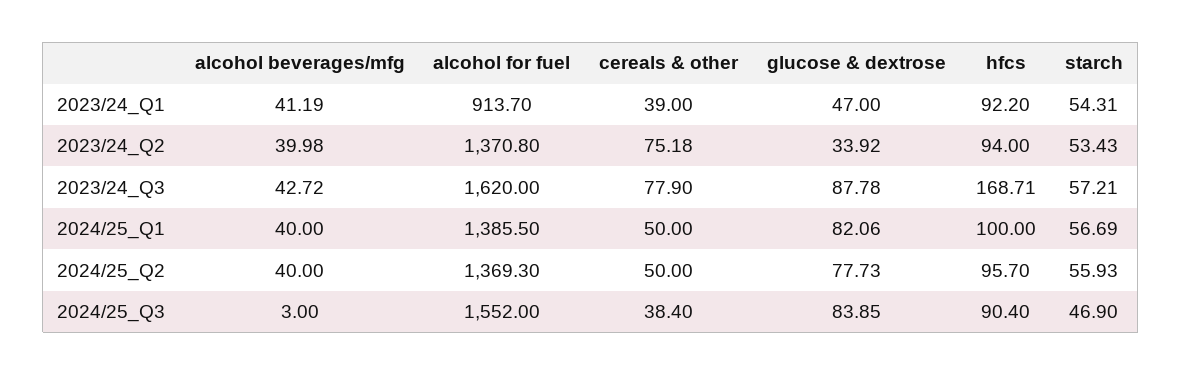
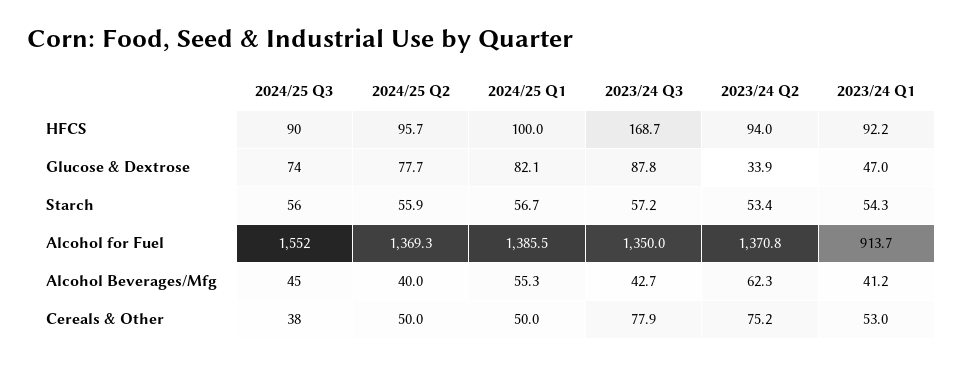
  {
    "alcohol beverages/mfg": {
      "2023/24_Q1": 41.19,
-     "2023/24_Q2": 39.98,
+     "2023/24_Q2": 62.3,
      "2023/24_Q3": 42.72,
-     "2024/25_Q1": 40,
+     "2024/25_Q1": 55.3,
      "2024/25_Q2": 40,
-     "2024/25_Q3": 3
+     "2024/25_Q3": 45
    },
    "alcohol for fuel": {
      "2023/24_Q1": 913.7,
      "2023/24_Q2": 1370.8,
-     "2023/24_Q3": 1620,
+     "2023/24_Q3": 1350,
      "2024/25_Q1": 1385.5,
      "2024/25_Q2": 1369.3,
      "2024/25_Q3": 1552
    },
    "cereals & other": {
-     "2023/24_Q1": 39,
+     "2023/24_Q1": 53,
      "2023/24_Q2": 75.18,
      "2023/24_Q3": 77.9,
      "2024/25_Q1": 50,
      "2024/25_Q2": 50,
      "2024/25_Q3": 38.4
    },
    "glucose & dextrose": {
      "2023/24_Q1": 47,
      "2023/24_Q2": 33.92,
      "2023/24_Q3": 87.78,
      "2024/25_Q1": 82.06,
      "2024/25_Q2": 77.73,
-     "2024/25_Q3": 83.85
+     "2024/25_Q3": 74
    },
    "hfcs": {
      "2023/24_Q1": 92.2,
      "2023/24_Q2": 94,
      "2023/24_Q3": 168.71,
      "2024/25_Q1": 100,
      "2024/25_Q2": 95.7,
      "2024/25_Q3": 90.4
    },
    "starch": {
      "2023/24_Q1": 54.31,
      "2023/24_Q2": 53.43,
      "2023/24_Q3": 57.21,
      "2024/25_Q1": 56.69,
      "2024/25_Q2": 55.93,
-     "2024/25_Q3": 46.9
+     "2024/25_Q3": 56
    }
  }

